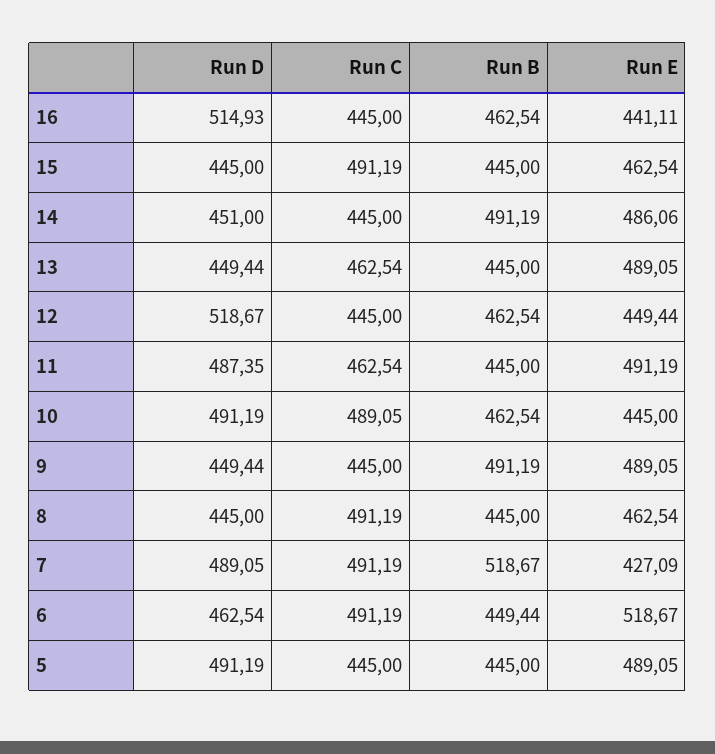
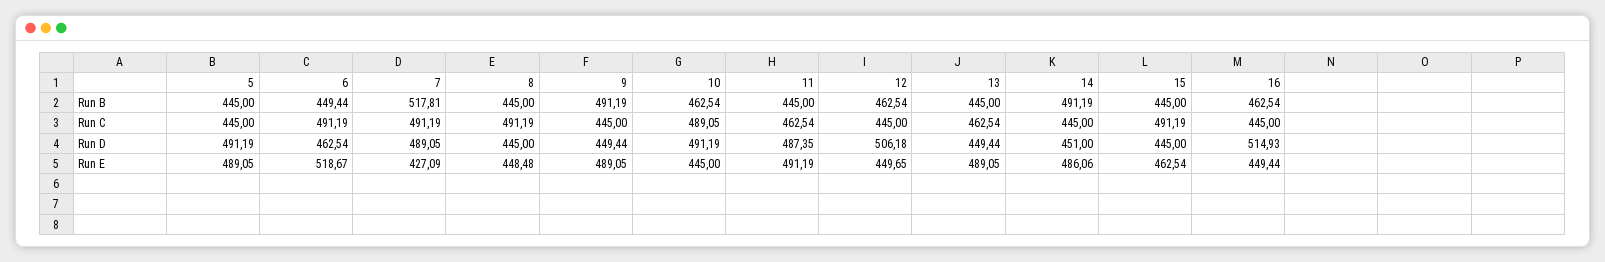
  {
    "Run D": {
      "16": 514.93,
      "15": 445,
      "14": 451,
      "13": 449.44,
-     "12": 518.67,
+     "12": 506.18,
      "11": 487.35,
      "10": 491.19,
      "9": 449.44,
      "8": 445,
      "7": 489.05,
      "6": 462.54,
      "5": 491.19
    },
    "Run C": {
      "16": 445,
      "15": 491.19,
      "14": 445,
      "13": 462.54,
      "12": 445,
      "11": 462.54,
      "10": 489.05,
      "9": 445,
      "8": 491.19,
      "7": 491.19,
      "6": 491.19,
      "5": 445
    },
    "Run B": {
      "16": 462.54,
      "15": 445,
      "14": 491.19,
      "13": 445,
      "12": 462.54,
      "11": 445,
      "10": 462.54,
      "9": 491.19,
      "8": 445,
-     "7": 518.67,
+     "7": 517.81,
      "6": 449.44,
      "5": 445
    },
    "Run E": {
-     "16": 441.11,
+     "16": 449.44,
      "15": 462.54,
      "14": 486.06,
      "13": 489.05,
-     "12": 449.44,
+     "12": 449.65,
      "11": 491.19,
      "10": 445,
      "9": 489.05,
-     "8": 462.54,
+     "8": 448.48,
      "7": 427.09,
      "6": 518.67,
      "5": 489.05
    }
  }

